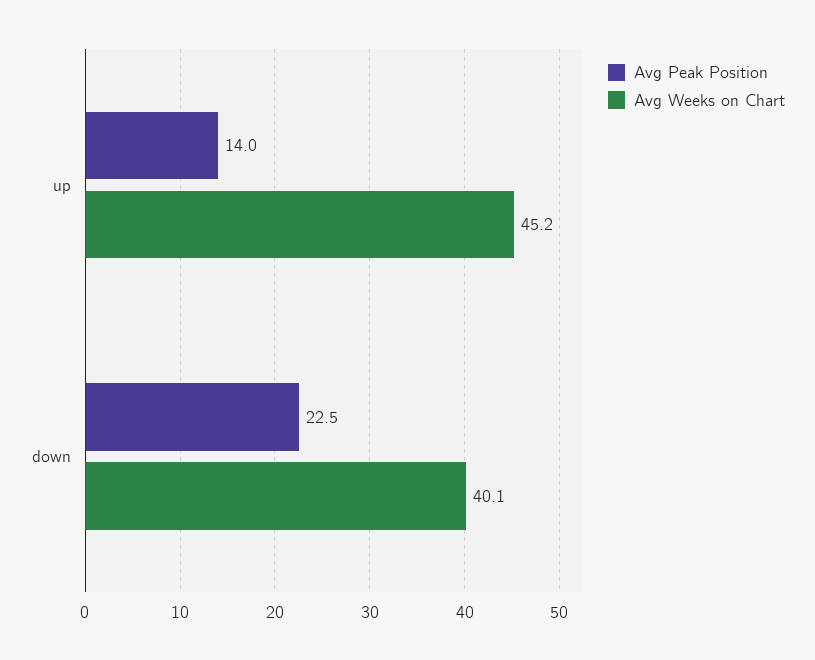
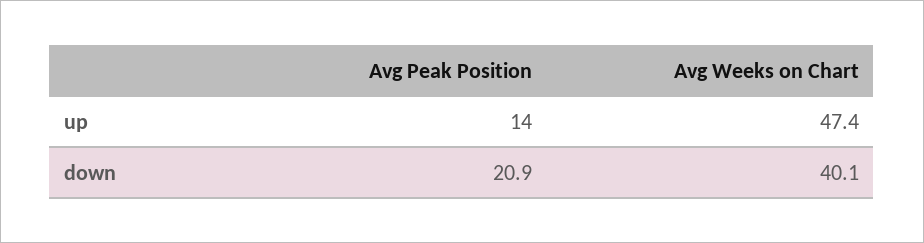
  {
    "Avg Peak Position": {
      "up": 14,
-     "down": 22.5
+     "down": 20.9
    },
    "Avg Weeks on Chart": {
-     "up": 45.2,
+     "up": 47.4,
      "down": 40.1
    }
  }

